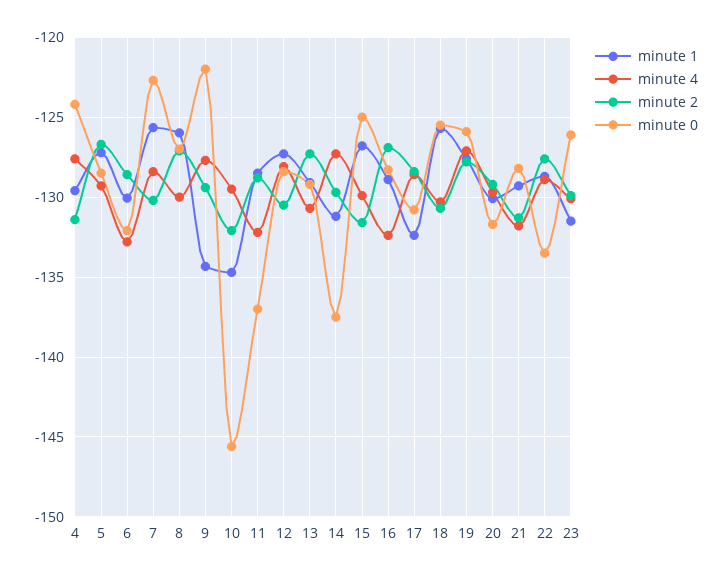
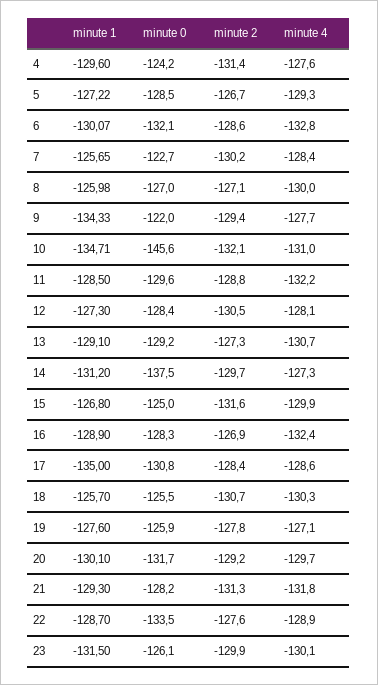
  {
    "minute 1": {
      "4": -129.6,
      "5": -127.22,
      "6": -130.07,
      "7": -125.65,
      "8": -125.98,
      "9": -134.33,
      "10": -134.71,
      "11": -128.5,
      "12": -127.3,
      "13": -129.1,
      "14": -131.2,
      "15": -126.8,
      "16": -128.9,
-     "17": -132.5,
+     "17": -135,
      "18": -125.7,
      "19": -127.6,
      "20": -130.1,
      "21": -129.3,
      "22": -128.7,
      "23": -131.5
    },
    "minute 4": {
      "4": -127.6,
      "5": -129.3,
      "6": -132.8,
      "7": -128.4,
      "8": -130,
      "9": -127.7,
-     "10": -129.5,
+     "10": -131,
      "11": -132.2,
      "12": -128.1,
      "13": -130.7,
      "14": -127.3,
      "15": -129.9,
      "16": -132.4,
      "17": -128.6,
      "18": -130.3,
      "19": -127.1,
      "20": -129.7,
      "21": -131.8,
      "22": -128.9,
      "23": -130.1
    },
    "minute 2": {
      "4": -131.4,
      "5": -126.7,
      "6": -128.6,
      "7": -130.2,
      "8": -127.1,
      "9": -129.4,
      "10": -132.1,
      "11": -128.8,
      "12": -130.5,
      "13": -127.3,
      "14": -129.7,
      "15": -131.6,
      "16": -126.9,
      "17": -128.4,
      "18": -130.7,
      "19": -127.8,
      "20": -129.2,
      "21": -131.3,
      "22": -127.6,
      "23": -129.9
    },
    "minute 0": {
      "4": -124.2,
      "5": -128.5,
      "6": -132.1,
      "7": -122.7,
      "8": -127,
      "9": -122,
      "10": -145.6,
-     "11": -137,
+     "11": -129.6,
      "12": -128.4,
      "13": -129.2,
      "14": -137.5,
      "15": -125,
      "16": -128.3,
      "17": -130.8,
      "18": -125.5,
      "19": -125.9,
      "20": -131.7,
      "21": -128.2,
      "22": -133.5,
      "23": -126.1
    }
  }

